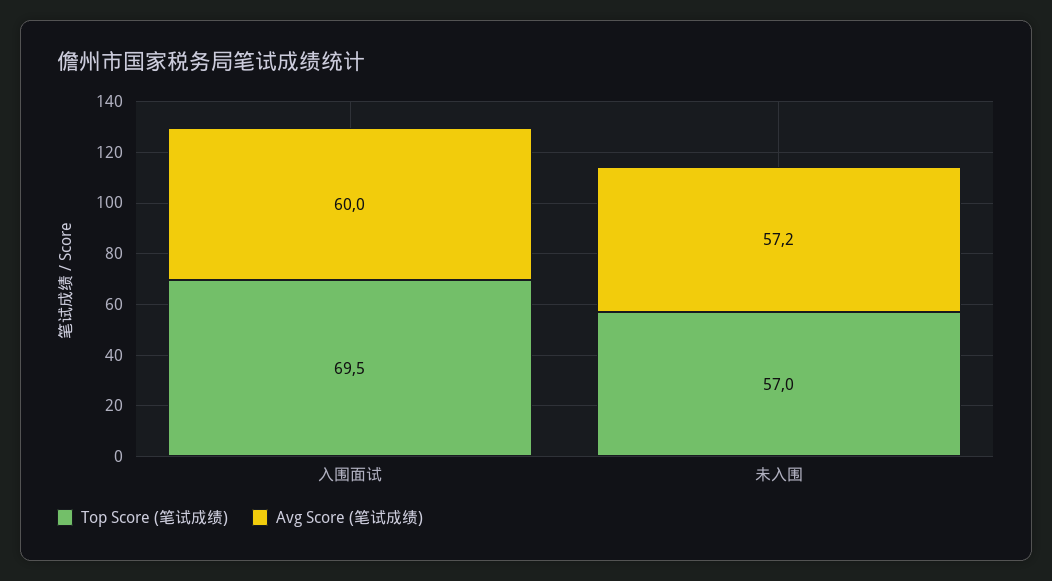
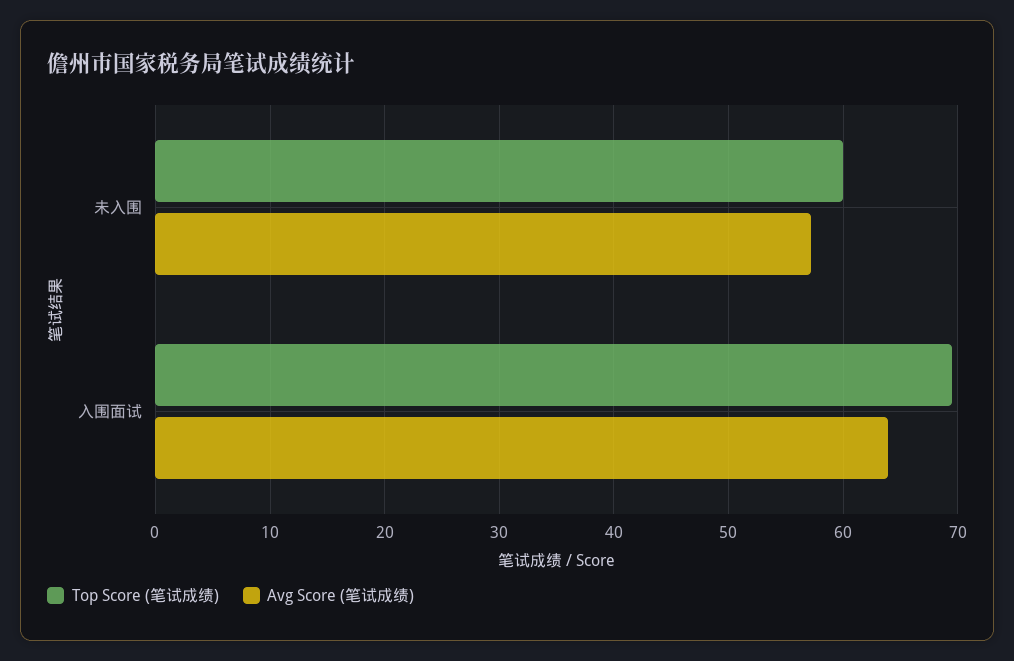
  {
    "Top Score (笔试成绩)": {
      "入围面试": 69.5,
-     "未入围": 57
+     "未入围": 60
    },
    "Avg Score (笔试成绩)": {
-     "入围面试": 60,
+     "入围面试": 64,
      "未入围": 57.2
    }
  }

